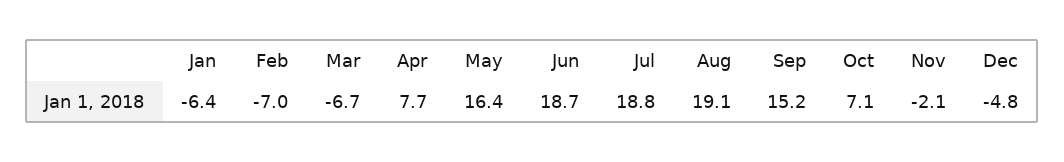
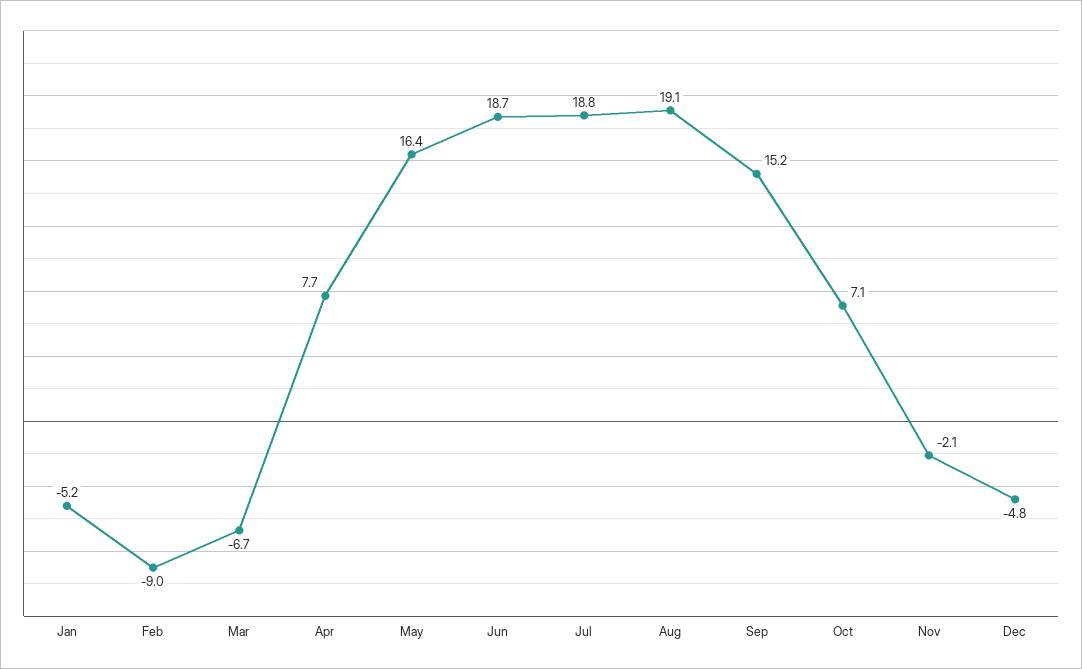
  {
-   "Jan": -6.4,
+   "Jan": -5.2,
-   "Feb": -7,
+   "Feb": -9,
    "Mar": -6.7,
    "Apr": 7.7,
    "May": 16.4,
    "Jun": 18.7,
    "Jul": 18.8,
    "Aug": 19.1,
    "Sep": 15.2,
    "Oct": 7.1,
    "Nov": -2.1,
    "Dec": -4.8
  }

